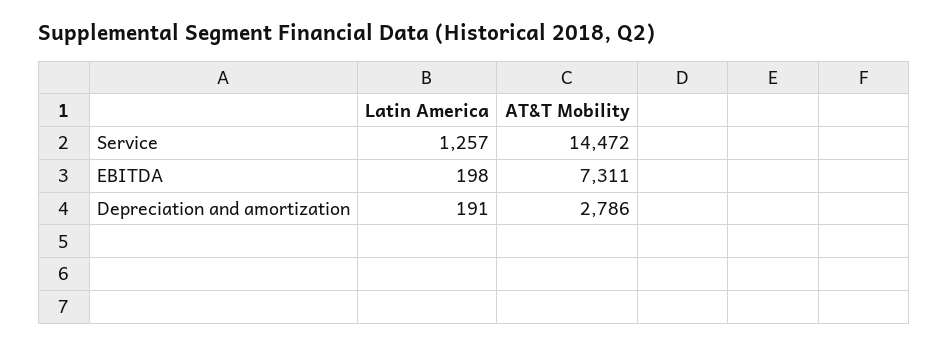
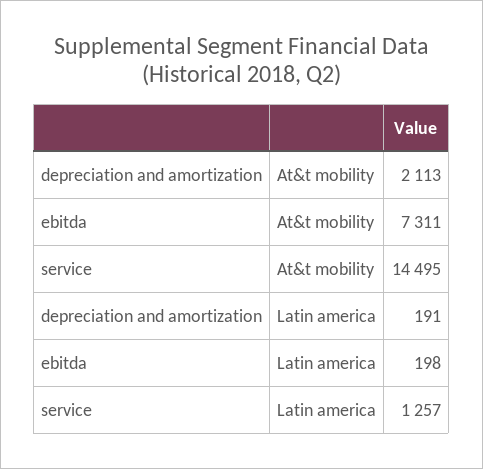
  {
    "Latin America": {
      "Service": 1257,
      "EBITDA": 198,
      "Depreciation and amortization": 191
    },
    "AT&T Mobility": {
-     "Service": 14472,
+     "Service": 14495,
      "EBITDA": 7311,
-     "Depreciation and amortization": 2786
+     "Depreciation and amortization": 2113
    }
  }

